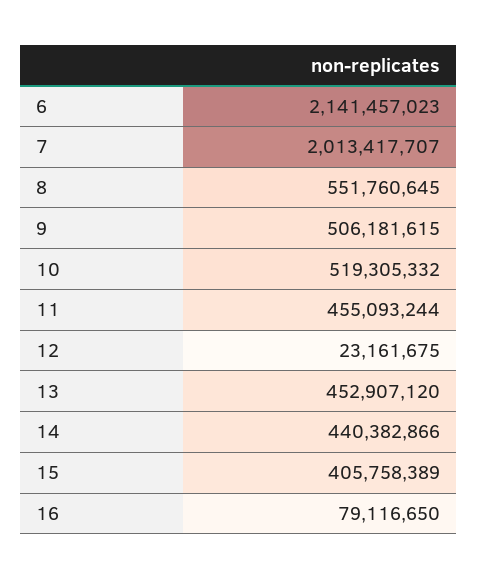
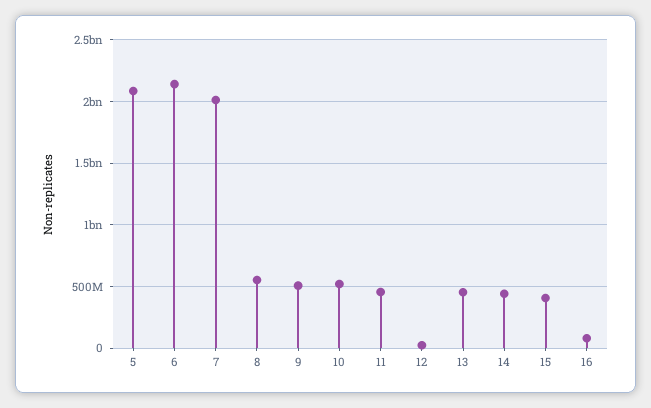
  {
    "6": 2141457023,
    "7": 2013417707,
    "8": 551760645,
    "9": 506181615,
    "10": 519305332,
    "11": 455093244,
    "12": 23161675,
    "13": 452907120,
    "14": 440382866,
    "15": 405758389,
-   "16": 79116650
+   "16": 79116650,
+   "5": 2100000000
  }

